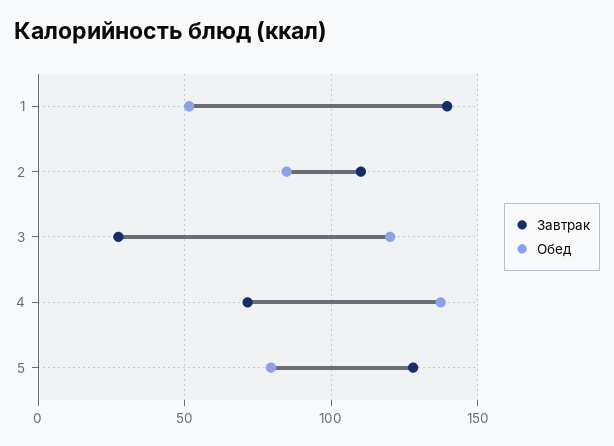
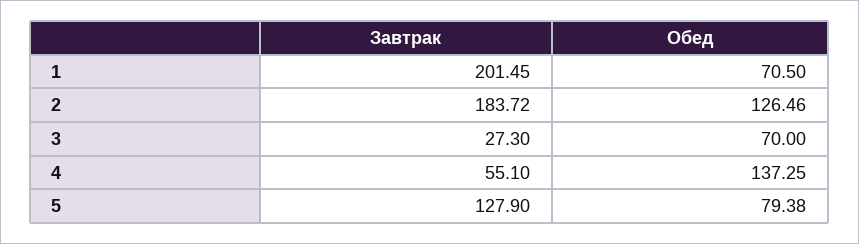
  {
    "Завтрак": {
-     "1": 140,
+     "1": 201.45,
-     "2": 110,
+     "2": 183.72,
      "3": 27.3,
-     "4": 70,
+     "4": 55.1,
      "5": 127.9
    },
    "Обед": {
-     "1": 50,
+     "1": 70.5,
-     "2": 85,
+     "2": 126.46,
-     "3": 120,
+     "3": 70,
      "4": 137.25,
      "5": 79.38
    }
  }

